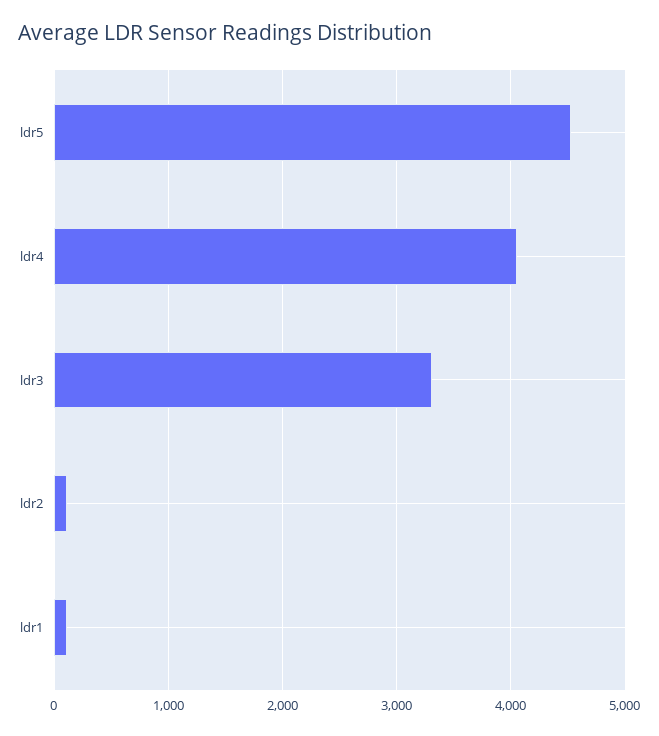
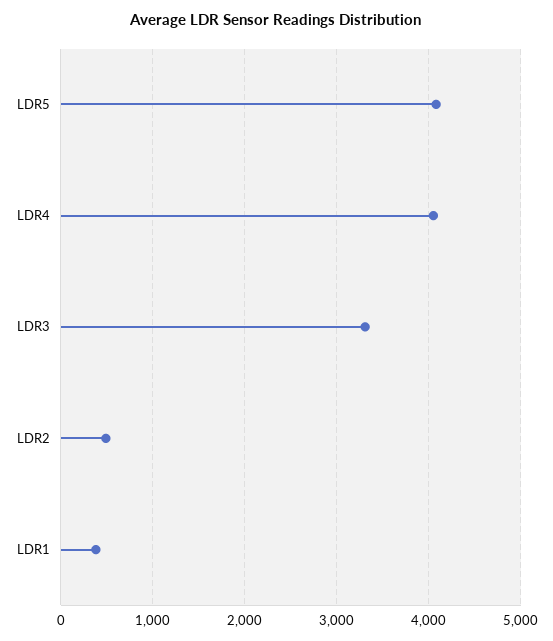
  {
-   "ldr5": 4500,
+   "ldr5": 4100,
    "ldr4": 4100,
    "ldr3": 3300,
-   "ldr2": 100,
+   "ldr2": 500,
-   "ldr1": 100
+   "ldr1": 400
  }

